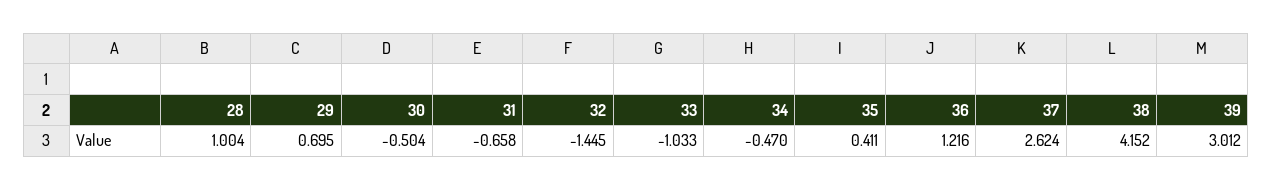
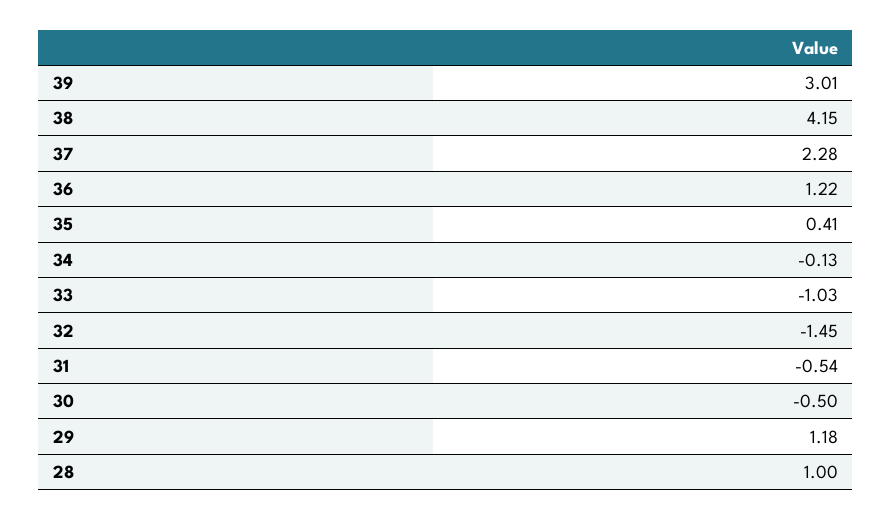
  {
    "28": 1.004,
-   "29": 0.695,
+   "29": 1.18,
    "30": -0.504,
-   "31": -0.658,
+   "31": -0.54,
    "32": -1.445,
    "33": -1.033,
-   "34": -0.47,
+   "34": -0.13,
    "35": 0.411,
    "36": 1.216,
-   "37": 2.624,
+   "37": 2.28,
    "38": 4.152,
    "39": 3.012
  }

